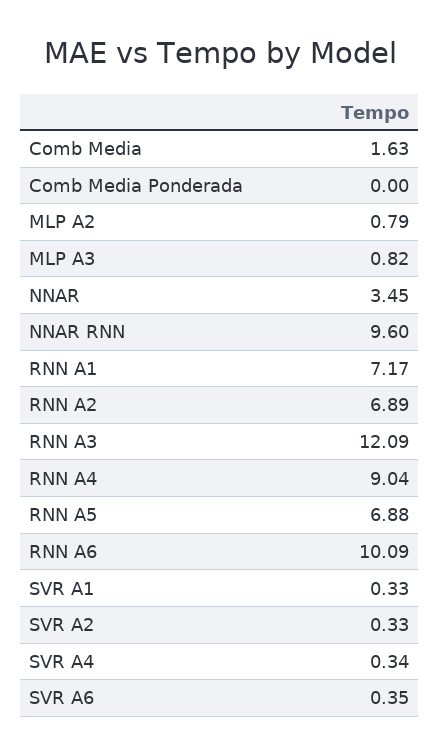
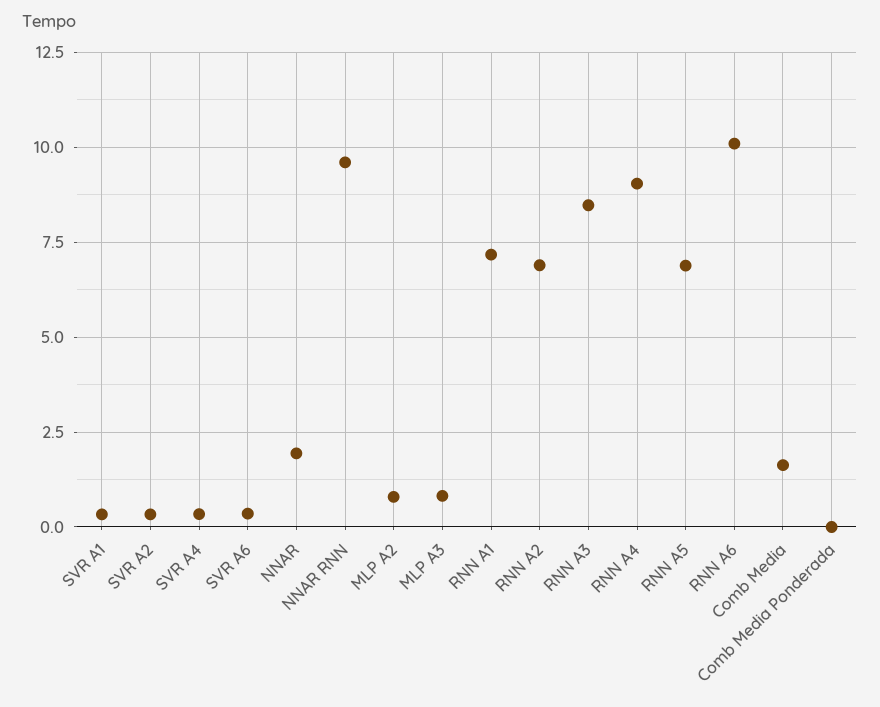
  {
    "Comb Media": 1.63,
    "Comb Media Ponderada": 0,
    "MLP A2": 0.79,
    "MLP A3": 0.82,
-   "NNAR": 3.45,
+   "NNAR": 2,
    "NNAR RNN": 9.6,
    "RNN A1": 7.17,
    "RNN A2": 6.89,
-   "RNN A3": 12.09,
+   "RNN A3": 8.5,
    "RNN A4": 9.04,
    "RNN A5": 6.88,
    "RNN A6": 10.09,
    "SVR A1": 0.33,
    "SVR A2": 0.33,
    "SVR A4": 0.34,
    "SVR A6": 0.35
  }

